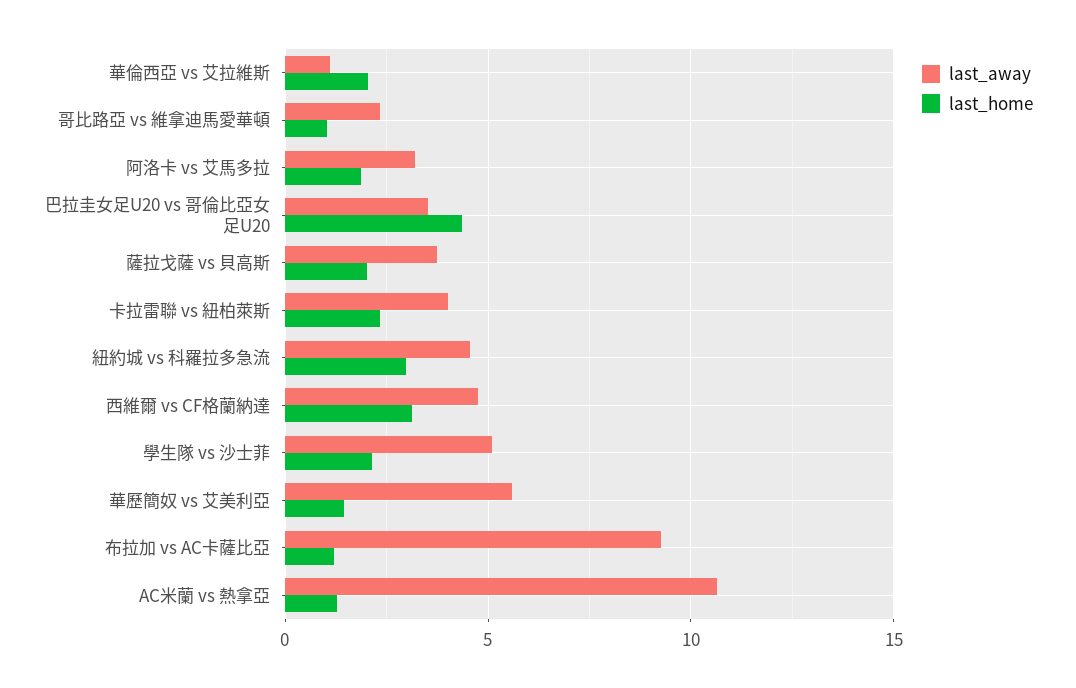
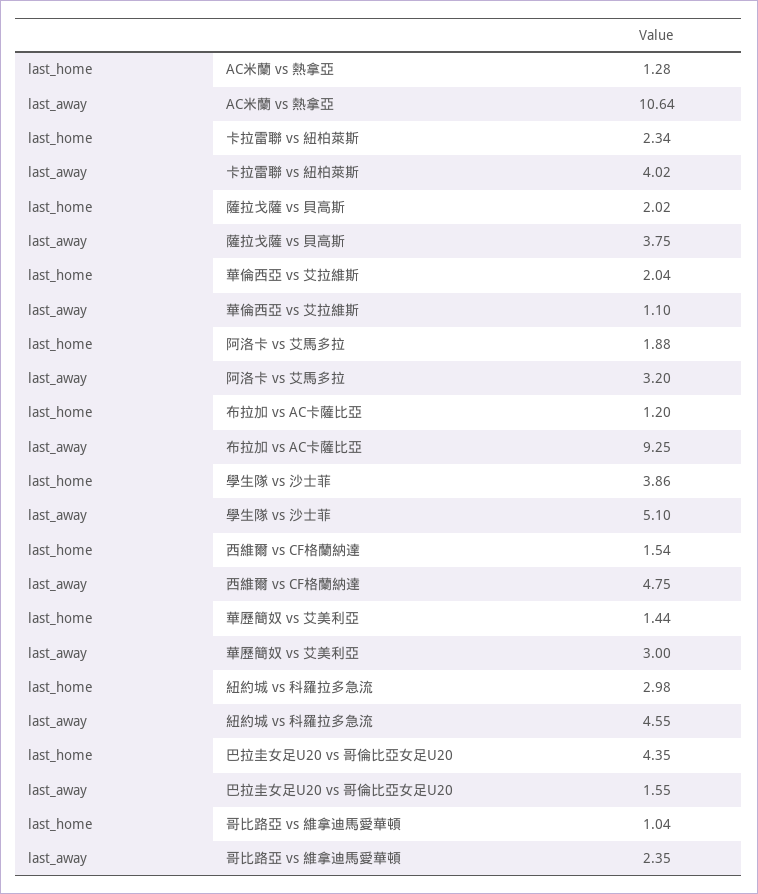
  {
    "last_away": {
      "華倫西亞 vs 艾拉維斯": 1.1,
      "哥比路亞 vs 維拿迪馬愛華頓": 2.35,
      "阿洛卡 vs 艾馬多拉": 3.2,
-     "巴拉圭女足U20 vs 哥倫比亞女足U20": 3.5,
+     "巴拉圭女足U20 vs 哥倫比亞女足U20": 1.55,
      "薩拉戈薩 vs 貝高斯": 3.75,
      "卡拉雷聯 vs 紐柏萊斯": 4.02,
      "紐約城 vs 科羅拉多急流": 4.55,
      "西維爾 vs CF格蘭納達": 4.75,
      "學生隊 vs 沙士菲": 5.1,
-     "華歷簡奴 vs 艾美利亞": 5.5,
+     "華歷簡奴 vs 艾美利亞": 3,
      "布拉加 vs AC卡薩比亞": 9.25,
      "AC米蘭 vs 熱拿亞": 10.64
    },
    "last_home": {
      "華倫西亞 vs 艾拉維斯": 2.04,
      "哥比路亞 vs 維拿迪馬愛華頓": 1.04,
      "阿洛卡 vs 艾馬多拉": 1.88,
      "巴拉圭女足U20 vs 哥倫比亞女足U20": 4.35,
      "薩拉戈薩 vs 貝高斯": 2.02,
      "卡拉雷聯 vs 紐柏萊斯": 2.34,
      "紐約城 vs 科羅拉多急流": 2.98,
-     "西維爾 vs CF格蘭納達": 3,
+     "西維爾 vs CF格蘭納達": 1.54,
-     "學生隊 vs 沙士菲": 2,
+     "學生隊 vs 沙士菲": 3.86,
      "華歷簡奴 vs 艾美利亞": 1.44,
      "布拉加 vs AC卡薩比亞": 1.2,
      "AC米蘭 vs 熱拿亞": 1.28
    }
  }

